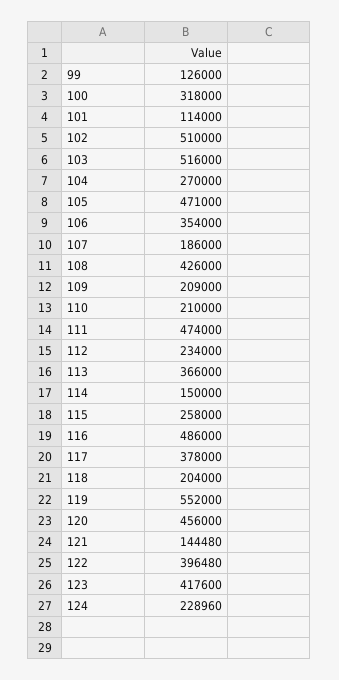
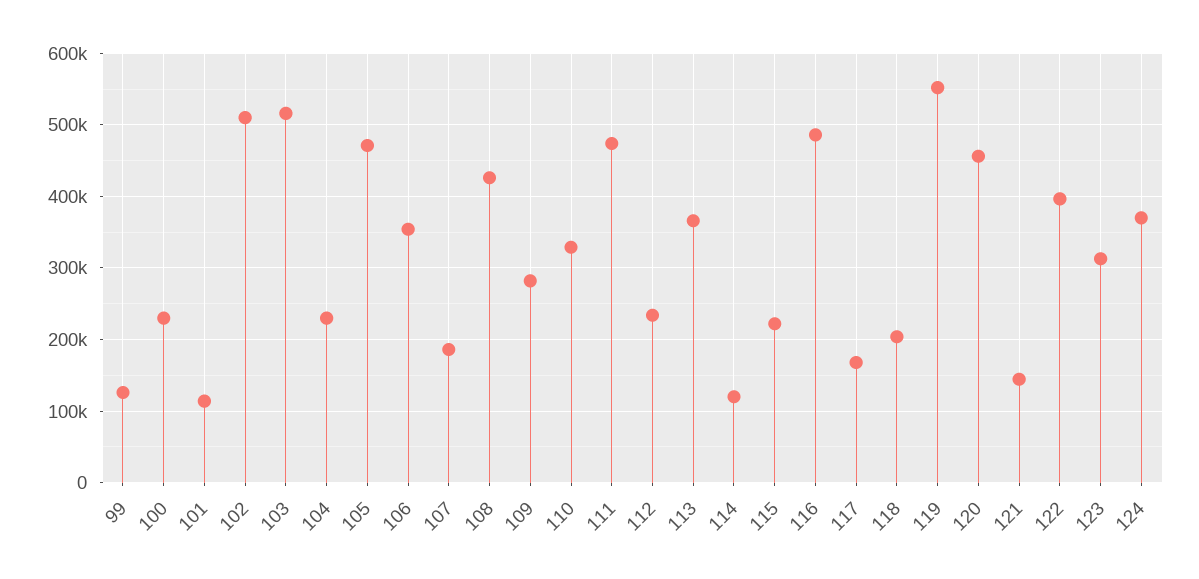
  {
    "99": 126000,
-   "100": 318000,
+   "100": 230000,
    "101": 114000,
    "102": 510000,
    "103": 516000,
-   "104": 270000,
+   "104": 230000,
    "105": 471000,
    "106": 354000,
    "107": 186000,
    "108": 426000,
-   "109": 209000,
+   "109": 280000,
-   "110": 210000,
+   "110": 330000,
    "111": 474000,
    "112": 234000,
    "113": 366000,
-   "114": 150000,
+   "114": 120000,
-   "115": 258000,
+   "115": 220000,
    "116": 486000,
-   "117": 378000,
+   "117": 170000,
    "118": 204000,
    "119": 552000,
    "120": 456000,
    "121": 144480,
    "122": 396480,
-   "123": 417600,
+   "123": 310000,
-   "124": 228960
+   "124": 370000
  }

